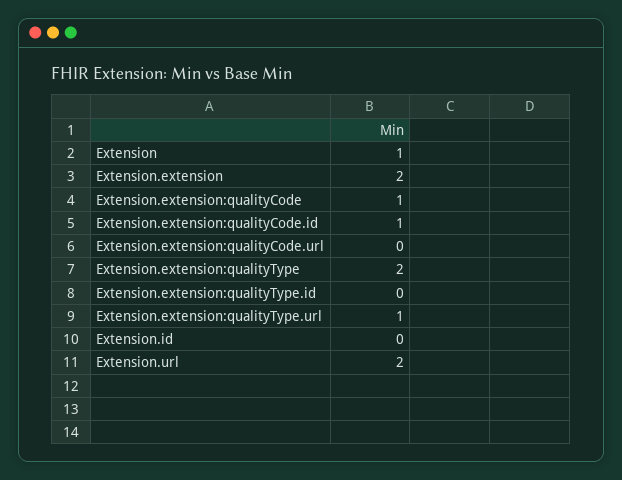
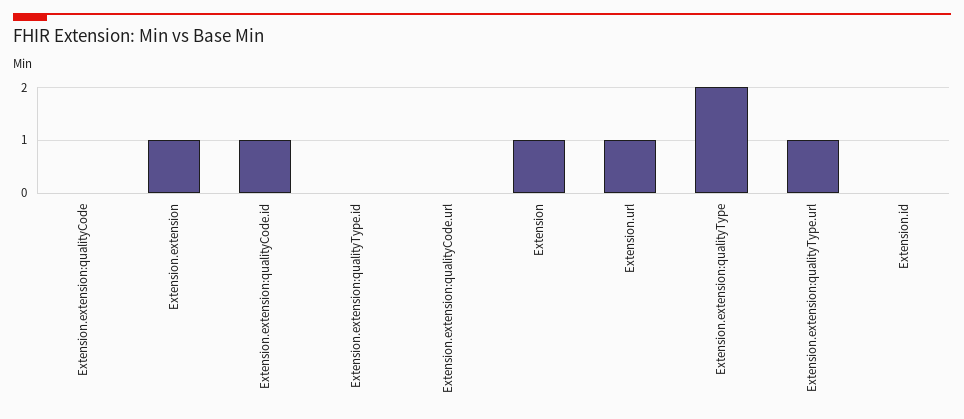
  {
    "Extension": 1,
-   "Extension.extension": 2,
+   "Extension.extension": 1,
-   "Extension.extension:qualityCode": 1,
+   "Extension.extension:qualityCode": 0,
    "Extension.extension:qualityCode.id": 1,
    "Extension.extension:qualityCode.url": 0,
    "Extension.extension:qualityType": 2,
    "Extension.extension:qualityType.id": 0,
    "Extension.extension:qualityType.url": 1,
    "Extension.id": 0,
-   "Extension.url": 2
+   "Extension.url": 1
  }

